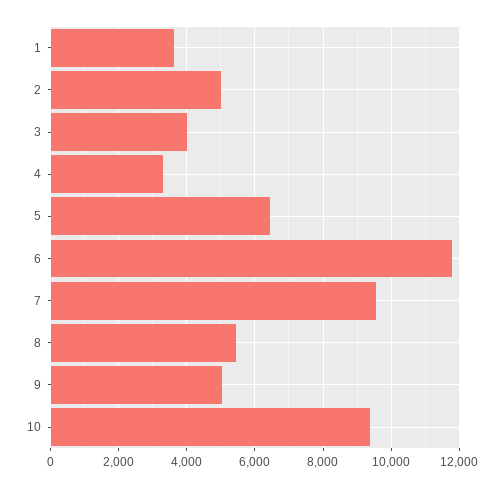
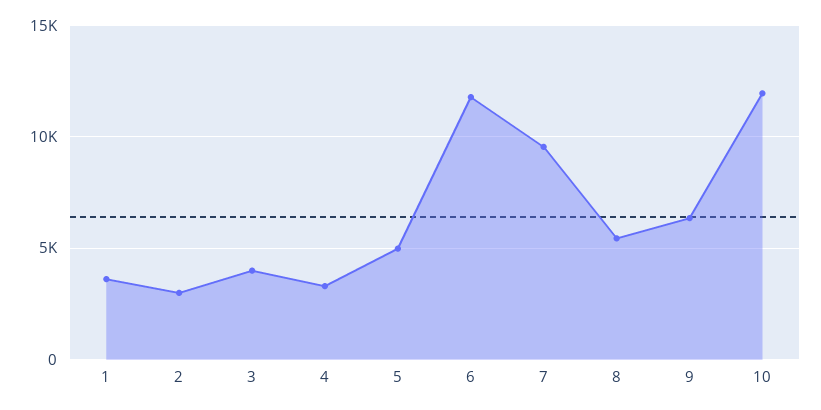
  {
    "1": 3600,
-   "2": 5000,
+   "2": 3000,
    "3": 4000,
    "4": 3200,
-   "5": 6400,
+   "5": 5000,
    "6": 11800,
    "7": 9600,
    "8": 5400,
-   "9": 5000,
+   "9": 6500,
-   "10": 9400
+   "10": 12000
  }

